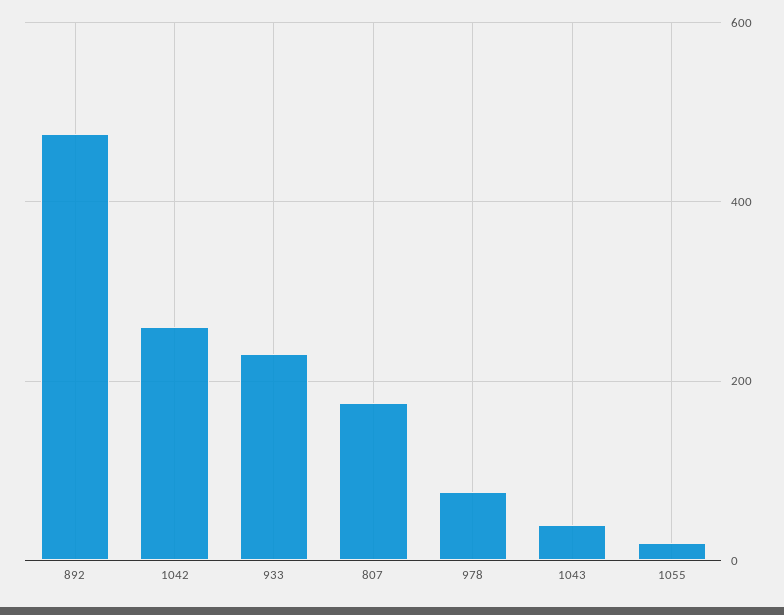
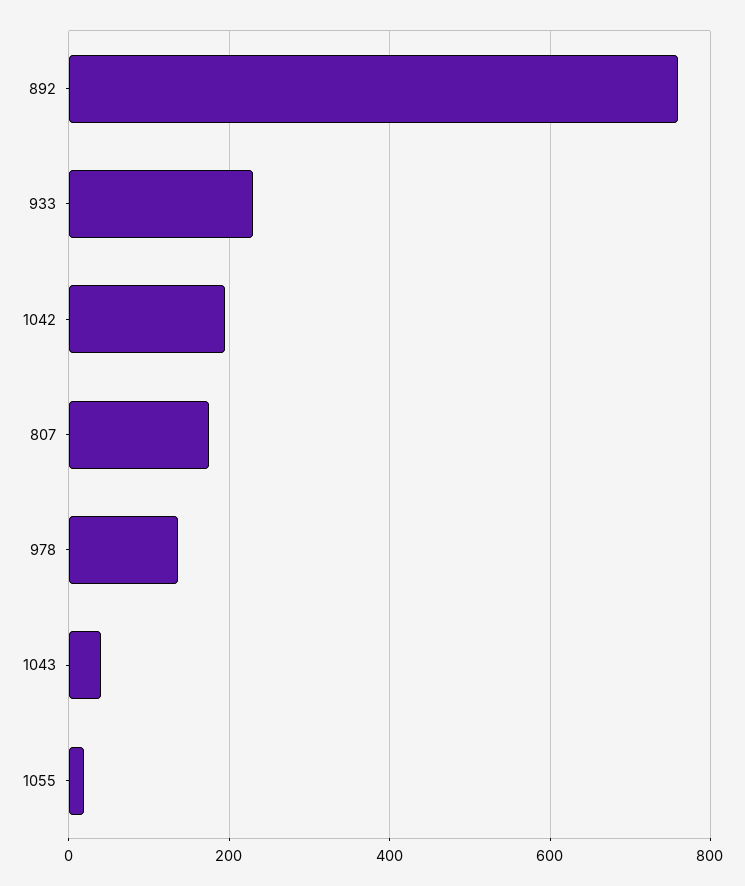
  {
-   "892": 480,
+   "892": 760,
-   "1042": 260,
+   "1042": 200,
    "933": 240,
    "807": 180,
-   "978": 80,
+   "978": 140,
    "1043": 40,
    "1055": 20
  }

